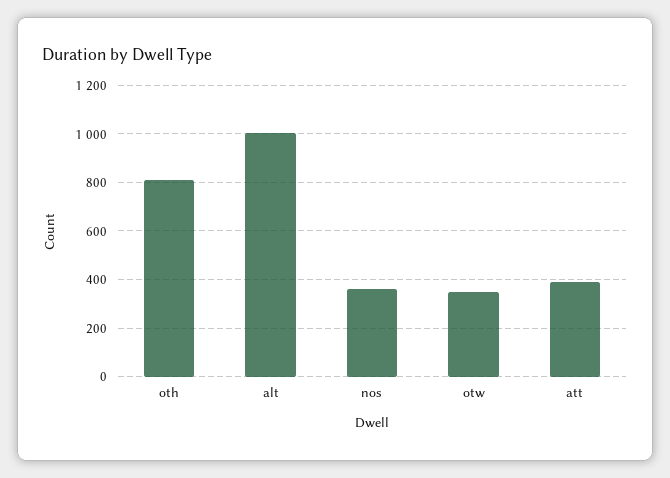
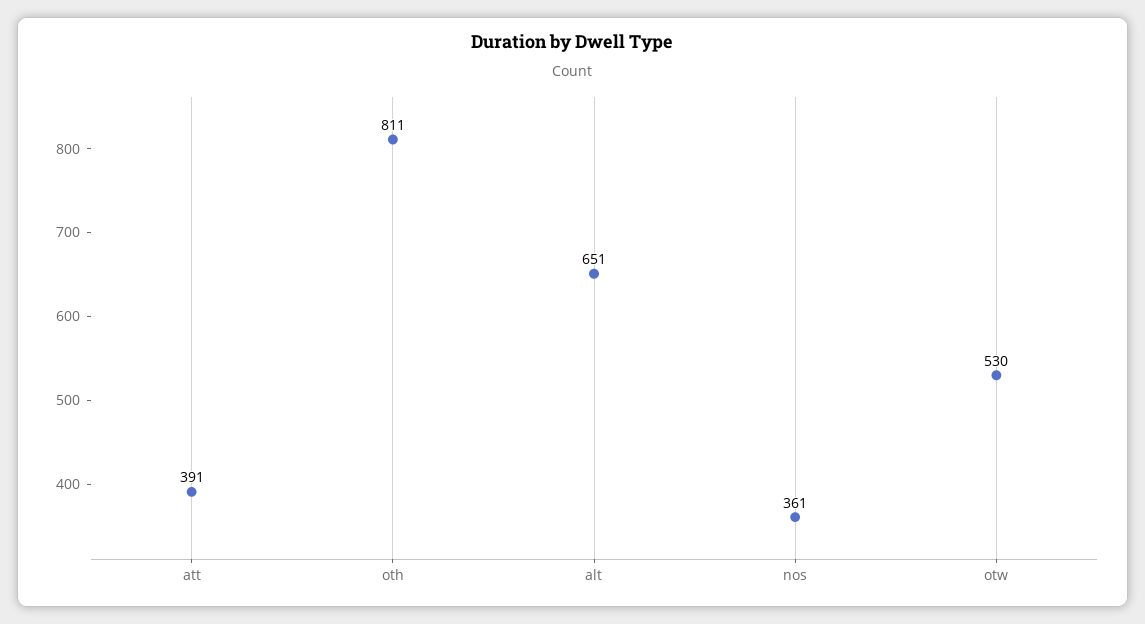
  {
    "oth": 811,
-   "alt": 1000,
+   "alt": 651,
    "nos": 361,
-   "otw": 350,
+   "otw": 530,
    "att": 391
  }

